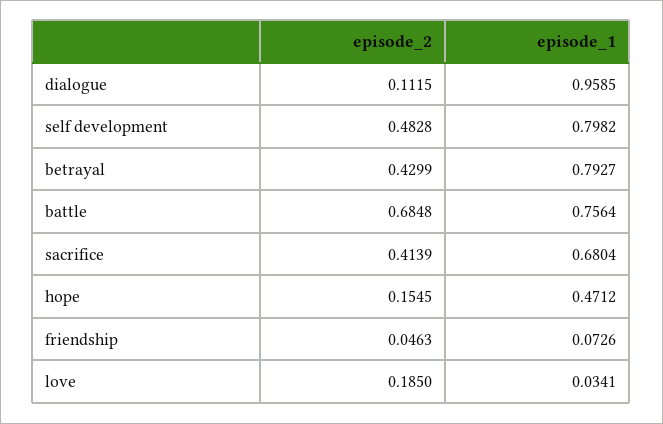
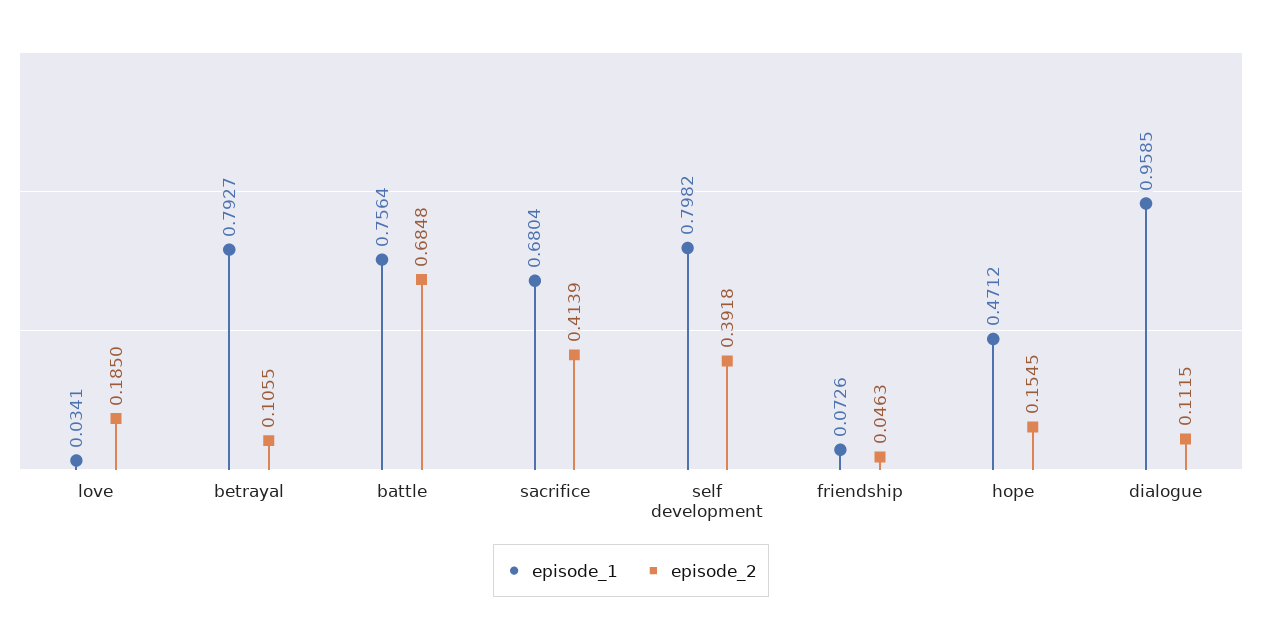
  {
    "episode_2": {
      "dialogue": 0.1115,
-     "self development": 0.4828,
+     "self development": 0.3918,
-     "betrayal": 0.4299,
+     "betrayal": 0.1055,
      "battle": 0.6848,
      "sacrifice": 0.4139,
      "hope": 0.1545,
      "friendship": 0.0463,
      "love": 0.185
    },
    "episode_1": {
      "dialogue": 0.9585,
      "self development": 0.7982,
      "betrayal": 0.7927,
      "battle": 0.7564,
      "sacrifice": 0.6804,
      "hope": 0.4712,
      "friendship": 0.0726,
      "love": 0.0341
    }
  }

